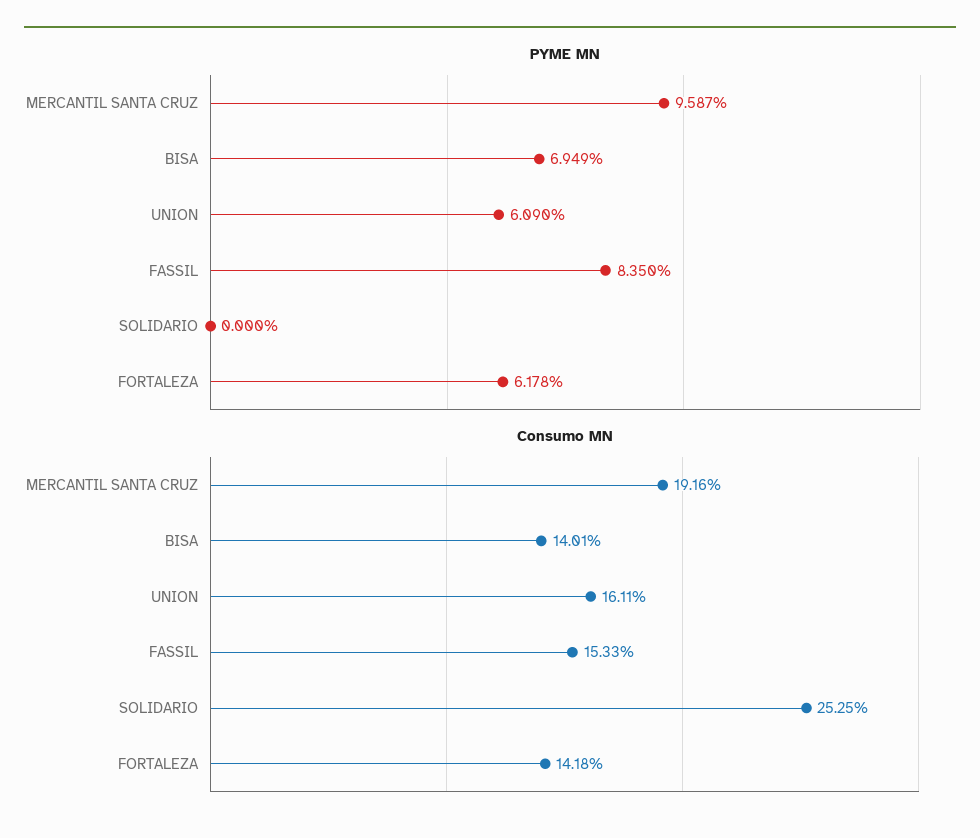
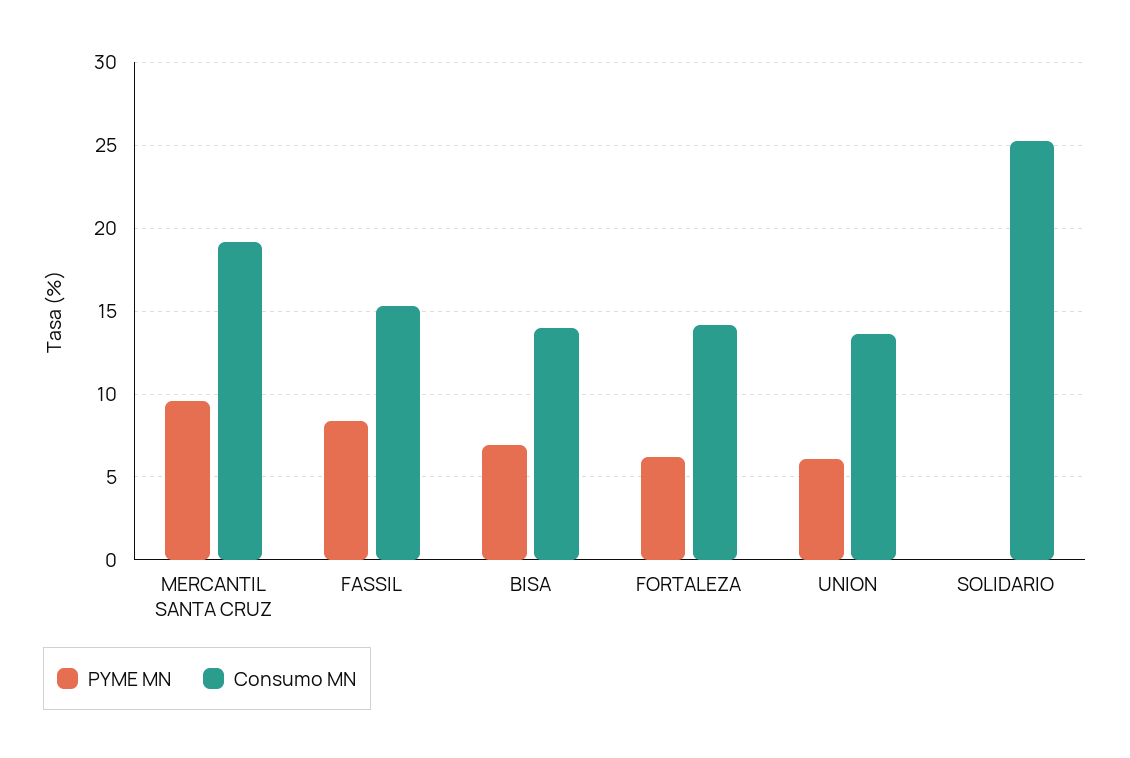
  {
    "PYME MN": {
      "MERCANTIL SANTA CRUZ": 9.587,
      "BISA": 6.949,
      "UNION": 6.09,
      "FASSIL": 8.35,
      "SOLIDARIO": 0,
      "FORTALEZA": 6.178
    },
    "Consumo MN": {
      "MERCANTIL SANTA CRUZ": 19.16,
      "BISA": 14.01,
-     "UNION": 16.11,
+     "UNION": 13.5,
      "FASSIL": 15.33,
      "SOLIDARIO": 25.25,
      "FORTALEZA": 14.18
    }
  }

